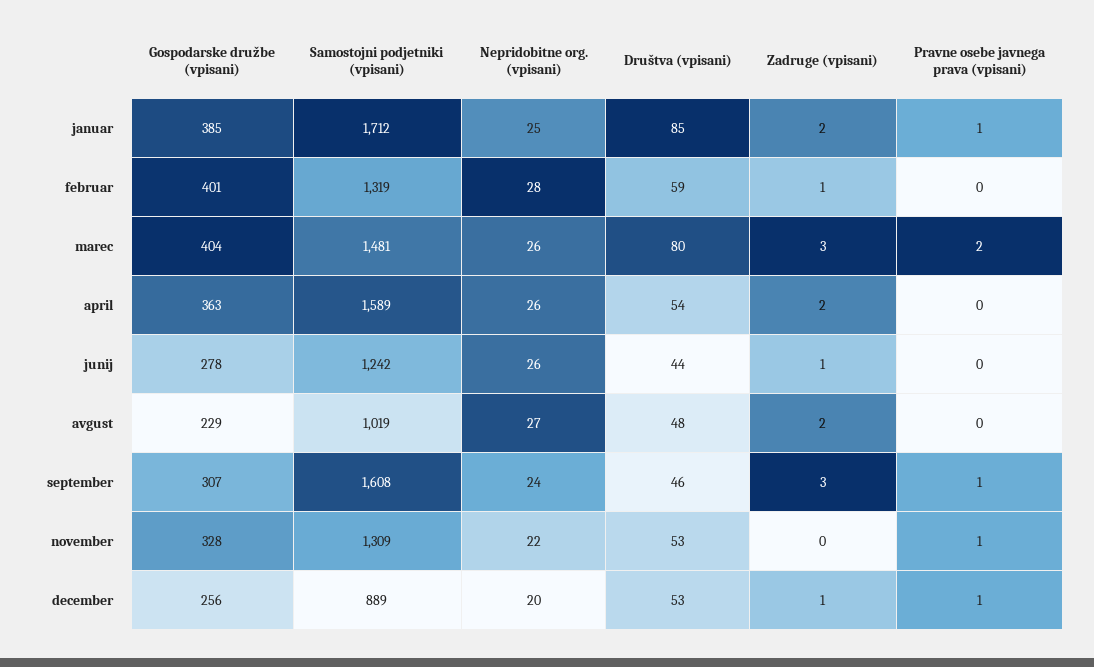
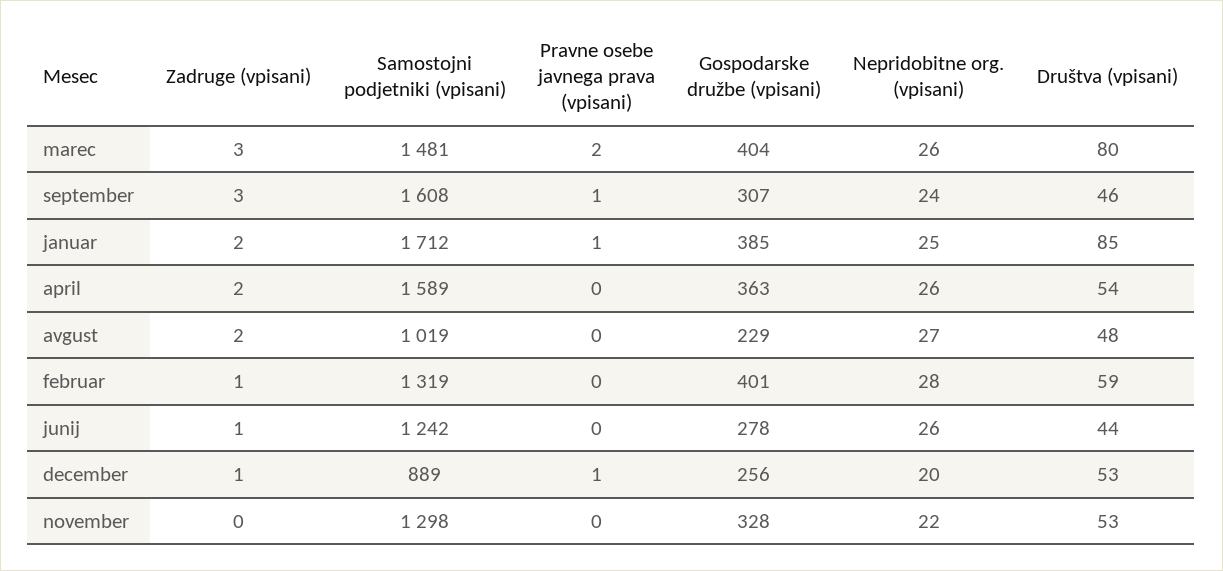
  {
    "Gospodarske družbe (vpisani)": {
      "januar": 385,
      "februar": 401,
      "marec": 404,
      "april": 363,
      "junij": 278,
      "avgust": 229,
      "september": 307,
      "november": 328,
      "december": 256
    },
    "Samostojni podjetniki (vpisani)": {
      "januar": 1712,
      "februar": 1319,
      "marec": 1481,
      "april": 1589,
      "junij": 1242,
      "avgust": 1019,
      "september": 1608,
-     "november": 1309,
+     "november": 1298,
      "december": 889
    },
    "Nepridobitne org. (vpisani)": {
      "januar": 25,
      "februar": 28,
      "marec": 26,
      "april": 26,
      "junij": 26,
      "avgust": 27,
      "september": 24,
      "november": 22,
      "december": 20
    },
    "Društva (vpisani)": {
      "januar": 85,
      "februar": 59,
      "marec": 80,
      "april": 54,
      "junij": 44,
      "avgust": 48,
      "september": 46,
      "november": 53,
      "december": 53
    },
    "Zadruge (vpisani)": {
      "januar": 2,
      "februar": 1,
      "marec": 3,
      "april": 2,
      "junij": 1,
      "avgust": 2,
      "september": 3,
      "november": 0,
      "december": 1
    },
    "Pravne osebe javnega prava (vpisani)": {
      "januar": 1,
      "februar": 0,
      "marec": 2,
      "april": 0,
      "junij": 0,
      "avgust": 0,
      "september": 1,
-     "november": 1,
+     "november": 0,
      "december": 1
    }
  }

